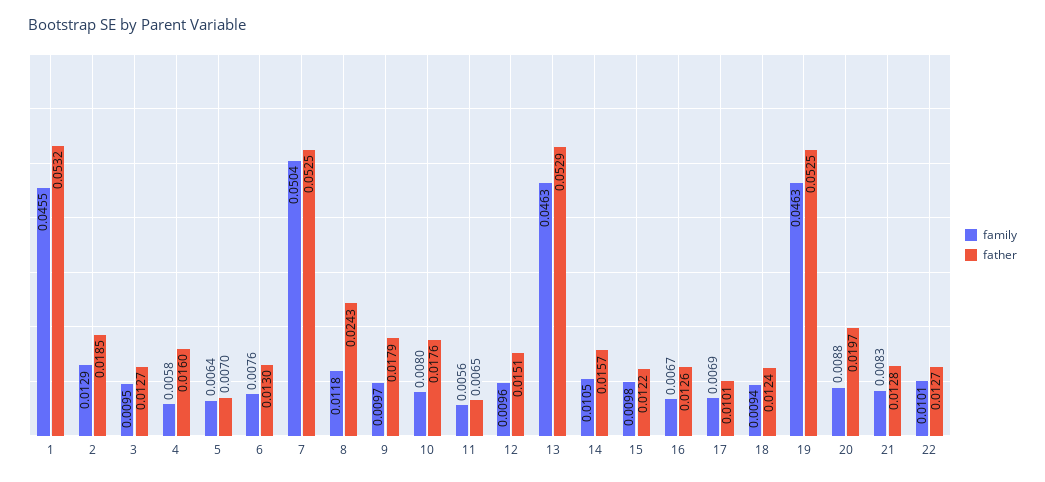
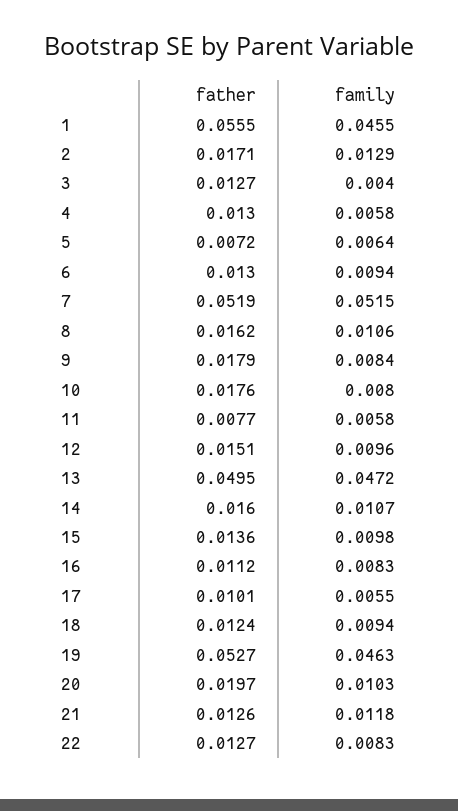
  {
    "family": {
      "1": 0.0455,
      "2": 0.0129,
-     "3": 0.0095,
+     "3": 0.004,
      "4": 0.0058,
      "5": 0.0064,
-     "6": 0.0076,
+     "6": 0.0094,
-     "7": 0.0504,
+     "7": 0.0515,
-     "8": 0.0118,
+     "8": 0.0106,
-     "9": 0.0097,
+     "9": 0.0084,
      "10": 0.008,
-     "11": 0.0056,
+     "11": 0.0058,
      "12": 0.0096,
-     "13": 0.0463,
+     "13": 0.0472,
-     "14": 0.0105,
+     "14": 0.0107,
      "15": 0.0098,
-     "16": 0.0067,
+     "16": 0.0083,
-     "17": 0.0069,
+     "17": 0.0055,
      "18": 0.0094,
      "19": 0.0463,
-     "20": 0.0088,
+     "20": 0.0103,
-     "21": 0.0083,
+     "21": 0.0118,
-     "22": 0.0101
+     "22": 0.0083
    },
    "father": {
-     "1": 0.0532,
+     "1": 0.0555,
-     "2": 0.0185,
+     "2": 0.0171,
      "3": 0.0127,
-     "4": 0.016,
+     "4": 0.013,
-     "5": 0.007,
+     "5": 0.0072,
      "6": 0.013,
-     "7": 0.0525,
+     "7": 0.0519,
-     "8": 0.0243,
+     "8": 0.0162,
      "9": 0.0179,
      "10": 0.0176,
-     "11": 0.0065,
+     "11": 0.0077,
      "12": 0.0151,
-     "13": 0.0529,
+     "13": 0.0495,
-     "14": 0.0157,
+     "14": 0.016,
-     "15": 0.0122,
+     "15": 0.0136,
-     "16": 0.0126,
+     "16": 0.0112,
      "17": 0.0101,
      "18": 0.0124,
-     "19": 0.0525,
+     "19": 0.0527,
      "20": 0.0197,
-     "21": 0.0128,
+     "21": 0.0126,
      "22": 0.0127
    }
  }

